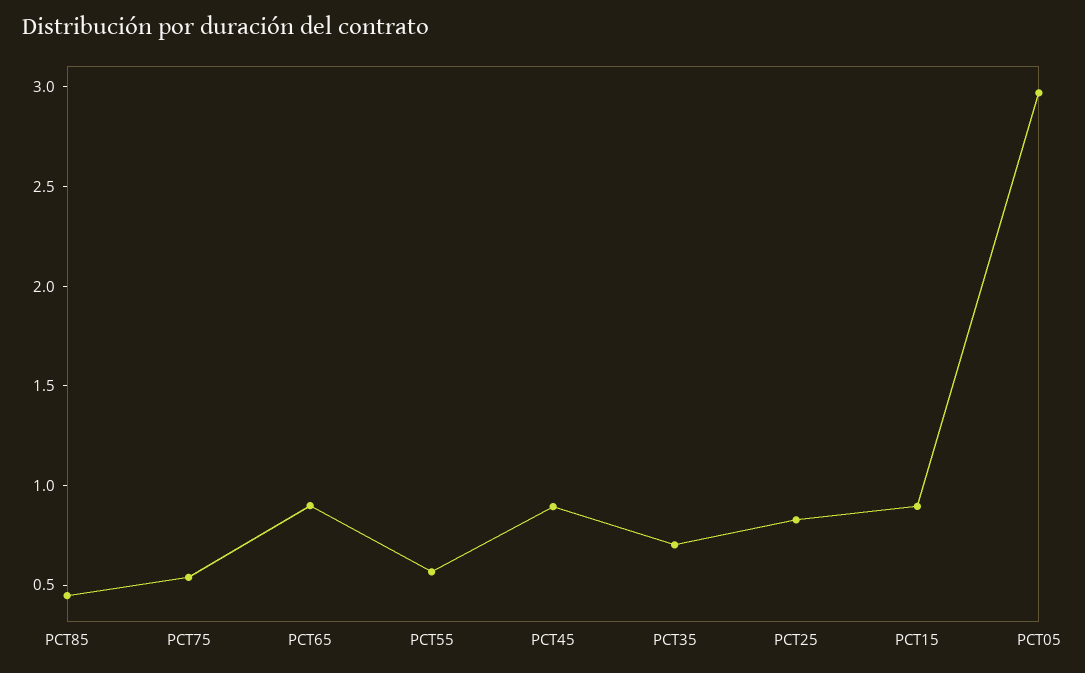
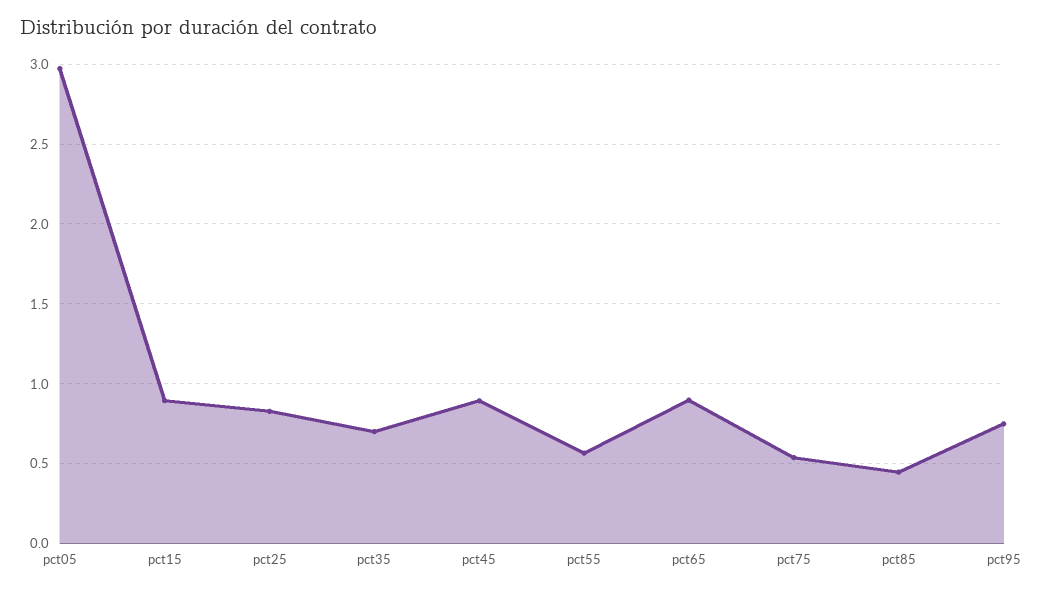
  {
    "PCT85": 0.45,
    "PCT75": 0.55,
    "PCT65": 0.9,
    "PCT55": 0.55,
    "PCT45": 0.9,
    "PCT35": 0.7,
    "PCT25": 0.85,
    "PCT15": 0.9,
-   "PCT05": 2.95
+   "PCT05": 2.95,
+   "pct95": 0.75
  }

